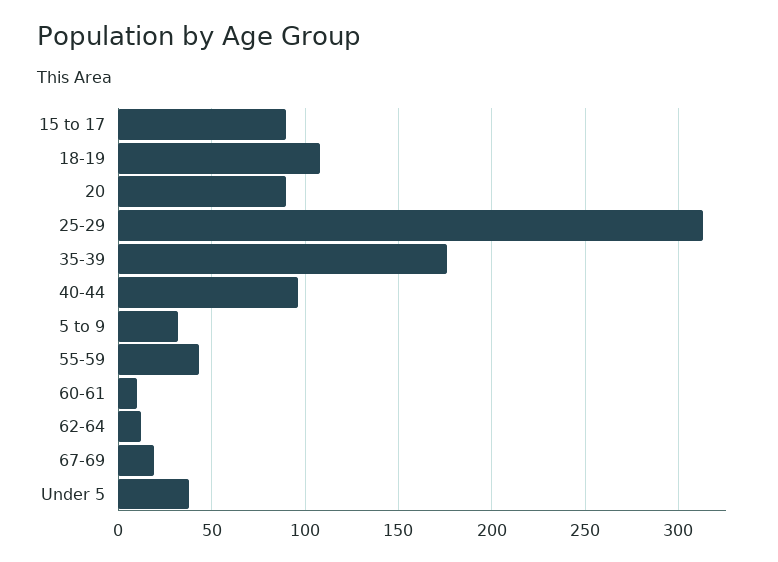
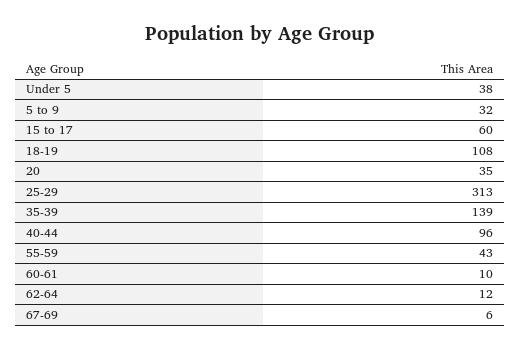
  {
-   "15 to 17": 90,
+   "15 to 17": 60,
    "18-19": 108,
-   "20": 90,
+   "20": 35,
    "25-29": 313,
-   "35-39": 175,
+   "35-39": 139,
    "40-44": 96,
    "5 to 9": 32,
    "55-59": 43,
    "60-61": 10,
    "62-64": 12,
-   "67-69": 20,
+   "67-69": 6,
    "Under 5": 38
  }

